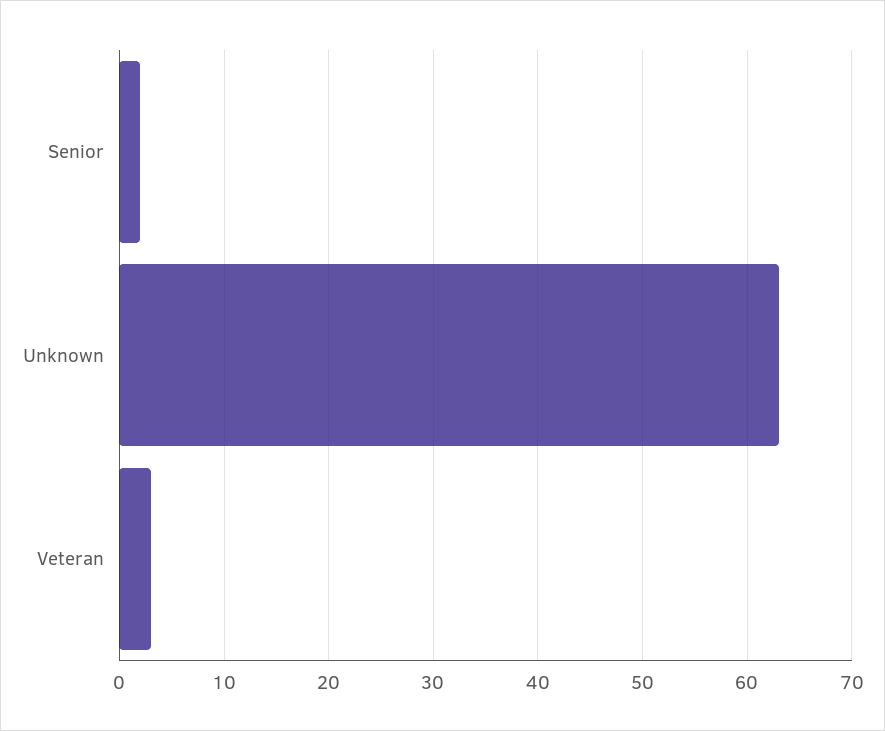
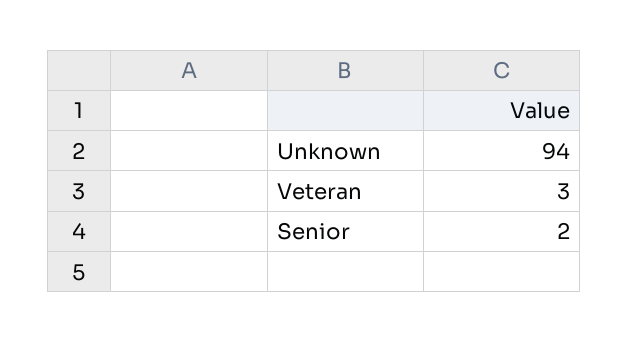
  {
    "Senior": 2,
-   "Unknown": 63,
+   "Unknown": 94,
    "Veteran": 3
  }

